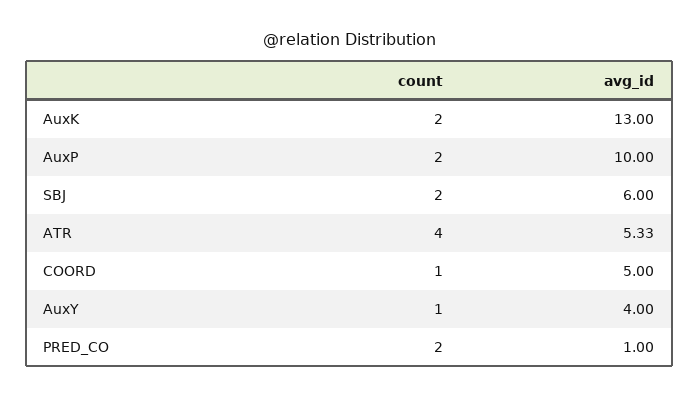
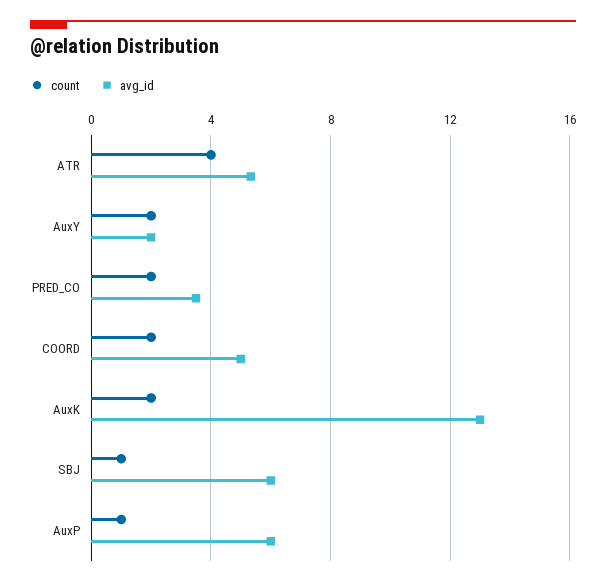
  {
    "count": {
      "AuxK": 2,
-     "AuxP": 2,
+     "AuxP": 1,
-     "SBJ": 2,
+     "SBJ": 1,
      "ATR": 4,
-     "COORD": 1,
+     "COORD": 2,
-     "AuxY": 1,
+     "AuxY": 2,
      "PRED_CO": 2
    },
    "avg_id": {
      "AuxK": 13,
-     "AuxP": 10,
+     "AuxP": 6,
      "SBJ": 6,
      "ATR": 5.33,
      "COORD": 5,
-     "AuxY": 4,
+     "AuxY": 2,
-     "PRED_CO": 1
+     "PRED_CO": 3.5
    }
  }

